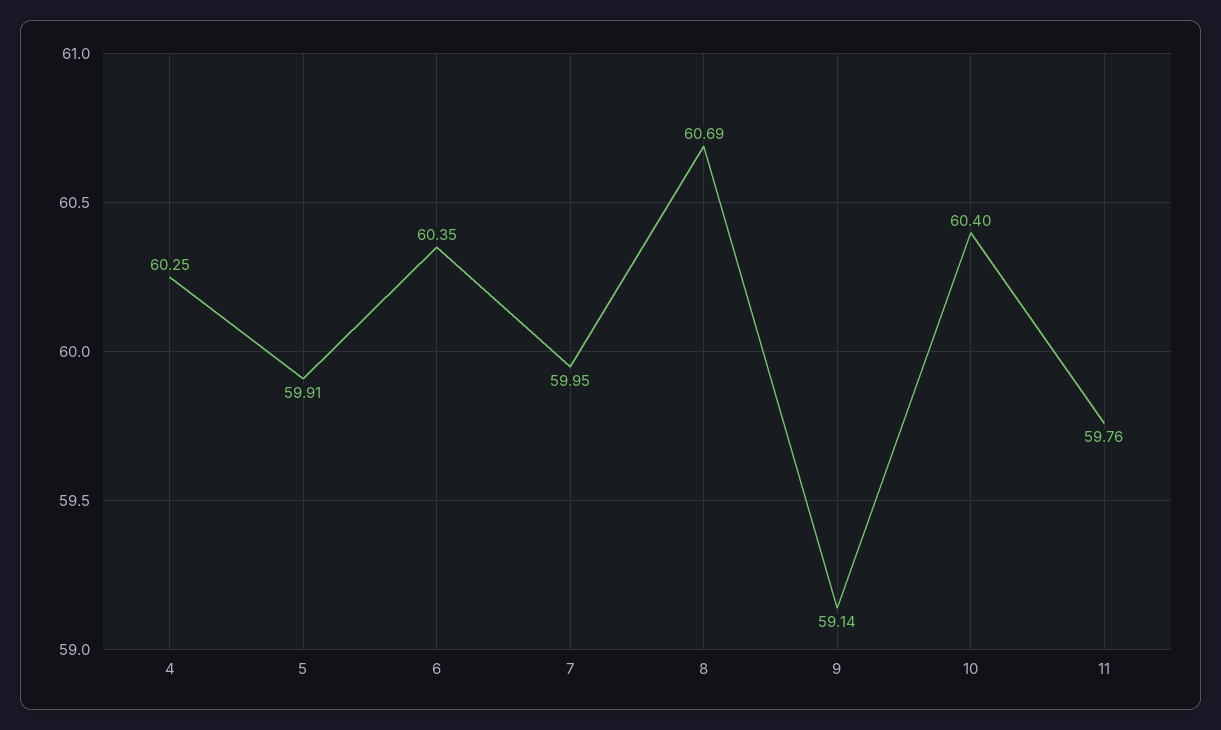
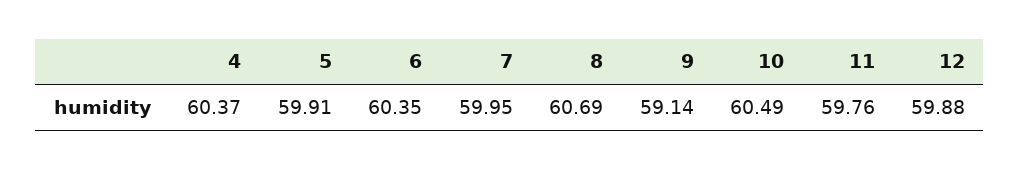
  {
-   "4": 60.25,
+   "4": 60.37,
    "5": 59.91,
    "6": 60.35,
    "7": 59.95,
    "8": 60.69,
    "9": 59.14,
-   "10": 60.4,
+   "10": 60.49,
-   "11": 59.76
+   "11": 59.76,
+   "12": 59.88
  }

